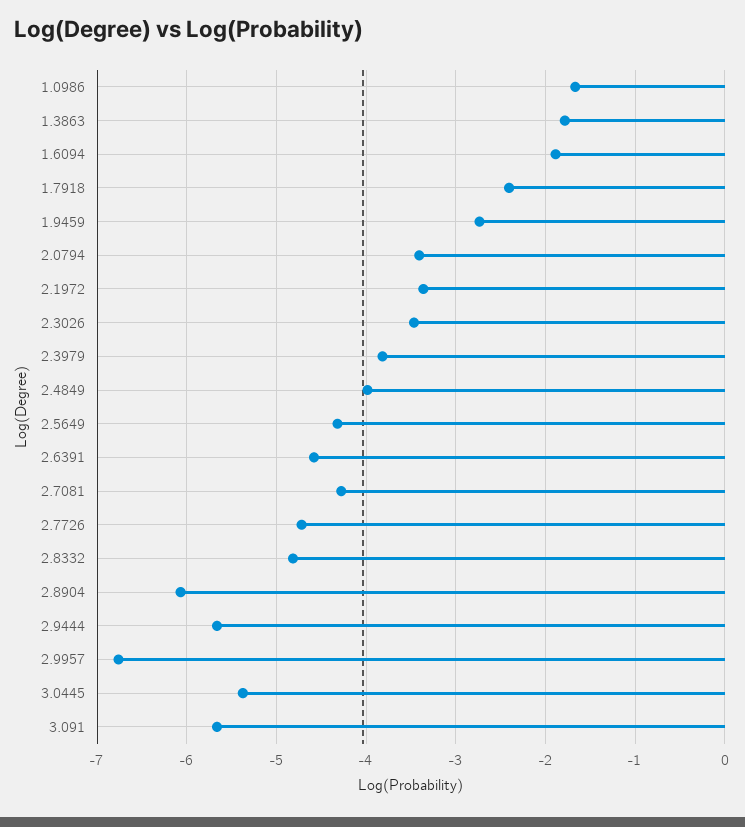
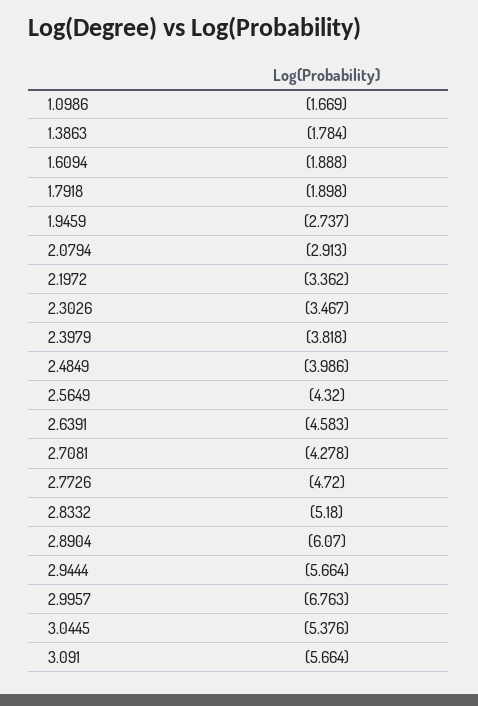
  {
    "1.0986": -1.669,
    "1.3863": -1.784,
    "1.6094": -1.888,
-   "1.7918": -2.4,
+   "1.7918": -1.898,
    "1.9459": -2.737,
-   "2.0794": -3.4,
+   "2.0794": -2.913,
    "2.1972": -3.362,
    "2.3026": -3.467,
    "2.3979": -3.818,
    "2.4849": -3.986,
    "2.5649": -4.32,
    "2.6391": -4.583,
    "2.7081": -4.278,
    "2.7726": -4.72,
-   "2.8332": -4.8,
+   "2.8332": -5.18,
    "2.8904": -6.07,
    "2.9444": -5.664,
    "2.9957": -6.763,
    "3.0445": -5.376,
    "3.091": -5.664
  }

